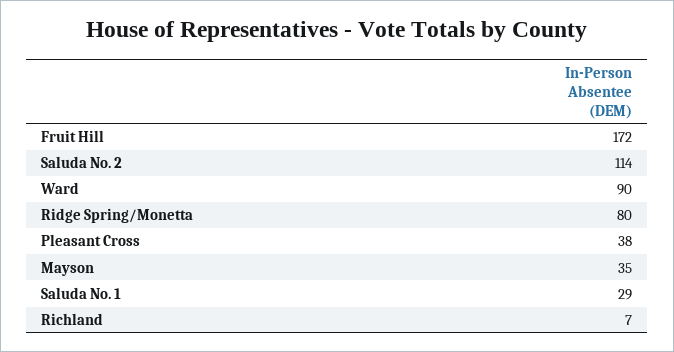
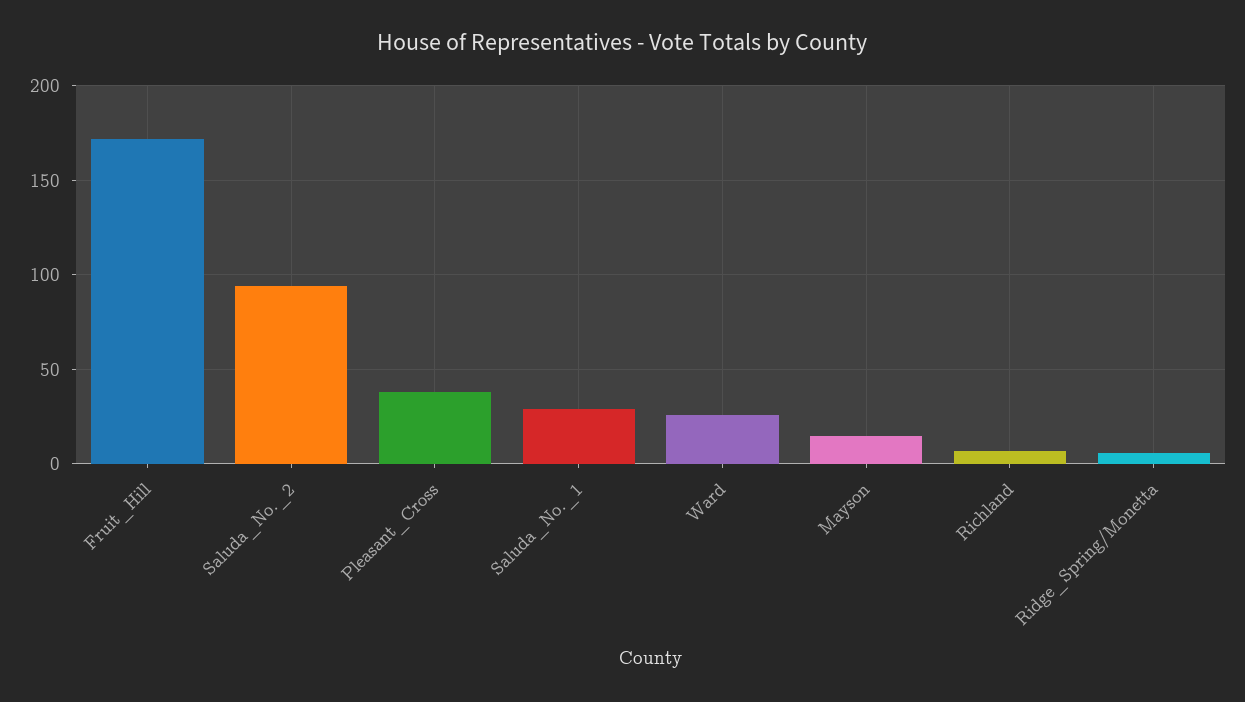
  {
    "Fruit Hill": 172,
-   "Saluda No. 2": 114,
+   "Saluda No. 2": 95,
-   "Ward": 90,
+   "Ward": 25,
-   "Ridge Spring/Monetta": 80,
+   "Ridge Spring/Monetta": 5,
    "Pleasant Cross": 38,
-   "Mayson": 35,
+   "Mayson": 15,
    "Saluda No. 1": 29,
    "Richland": 7
  }

